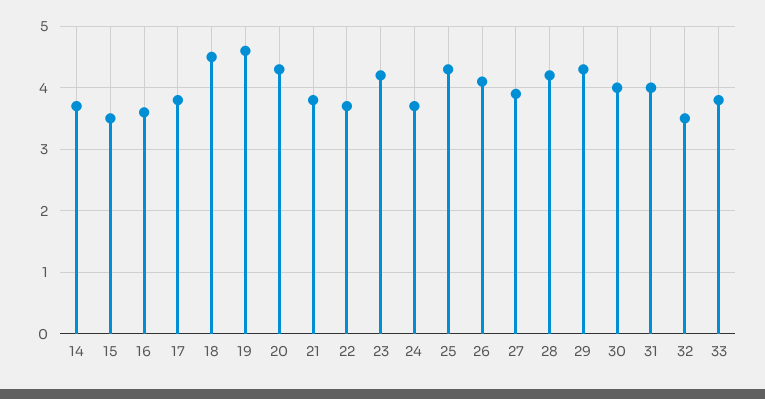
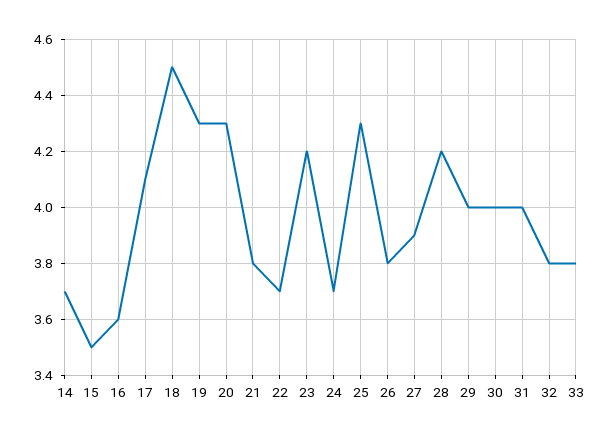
  {
    "14": 3.7,
    "15": 3.5,
    "16": 3.6,
-   "17": 3.8,
+   "17": 4.1,
    "18": 4.5,
-   "19": 4.6,
+   "19": 4.3,
    "20": 4.3,
    "21": 3.8,
    "22": 3.7,
    "23": 4.2,
    "24": 3.7,
    "25": 4.3,
-   "26": 4.1,
+   "26": 3.8,
    "27": 3.9,
    "28": 4.2,
-   "29": 4.3,
+   "29": 4,
    "30": 4,
    "31": 4,
-   "32": 3.5,
+   "32": 3.8,
    "33": 3.8
  }

